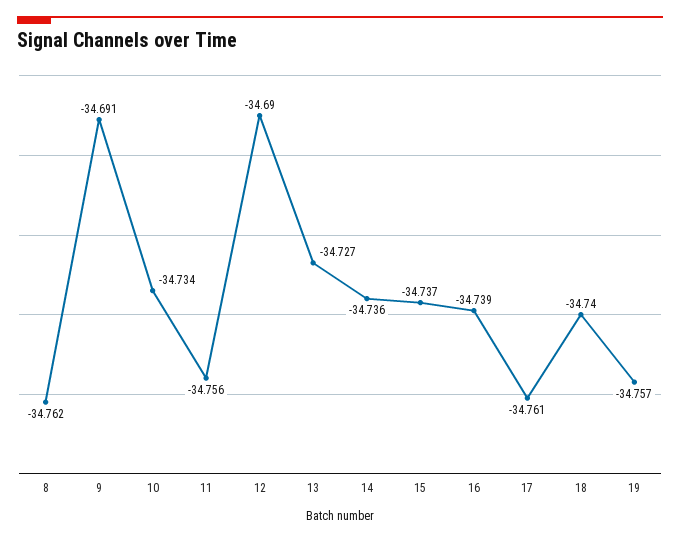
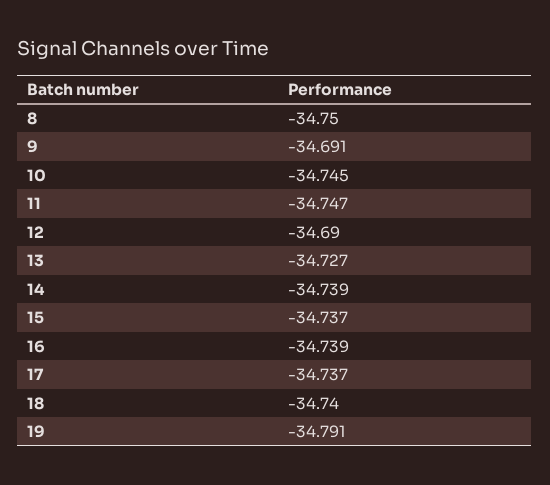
  {
-   "8": -34.762,
+   "8": -34.75,
    "9": -34.691,
-   "10": -34.734,
+   "10": -34.745,
-   "11": -34.756,
+   "11": -34.747,
    "12": -34.69,
    "13": -34.727,
-   "14": -34.736,
+   "14": -34.739,
    "15": -34.737,
    "16": -34.739,
-   "17": -34.761,
+   "17": -34.737,
    "18": -34.74,
-   "19": -34.757
+   "19": -34.791
  }

